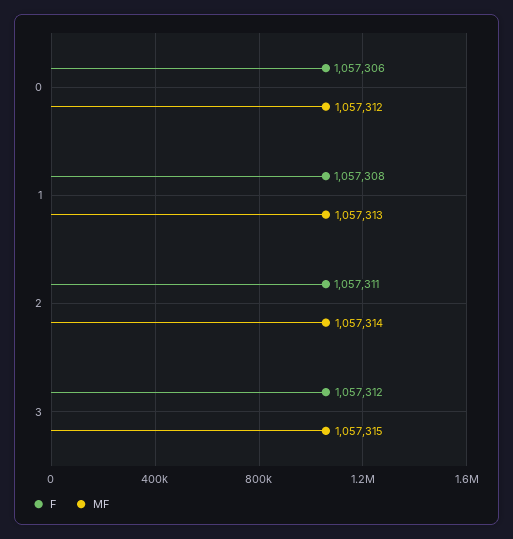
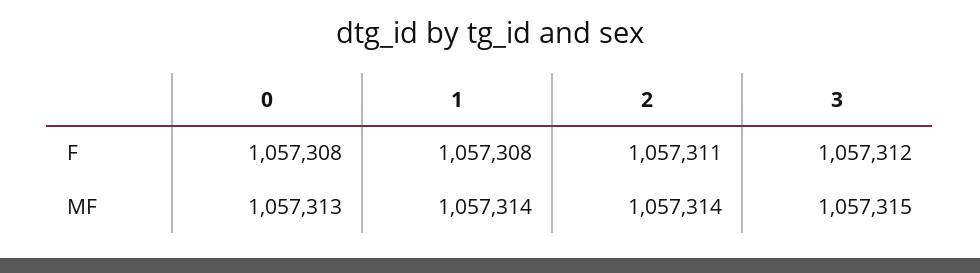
  {
    "F": {
-     "0": 1057306,
+     "0": 1057308,
      "1": 1057308,
      "2": 1057311,
      "3": 1057312
    },
    "MF": {
-     "0": 1057312,
+     "0": 1057313,
-     "1": 1057313,
+     "1": 1057314,
      "2": 1057314,
      "3": 1057315
    }
  }

